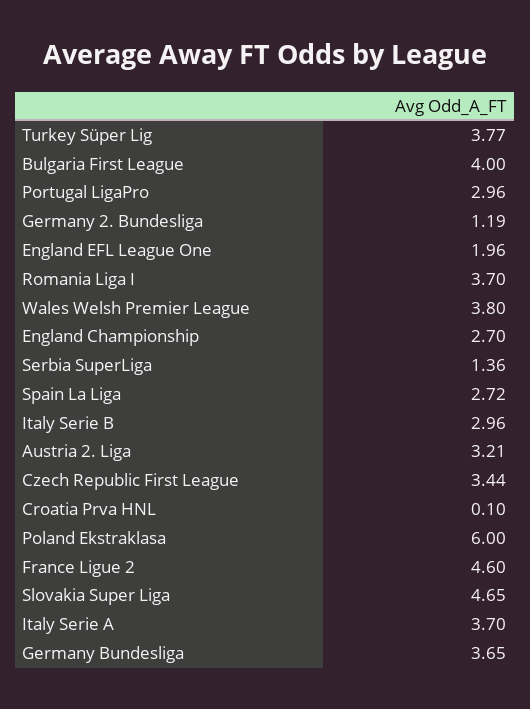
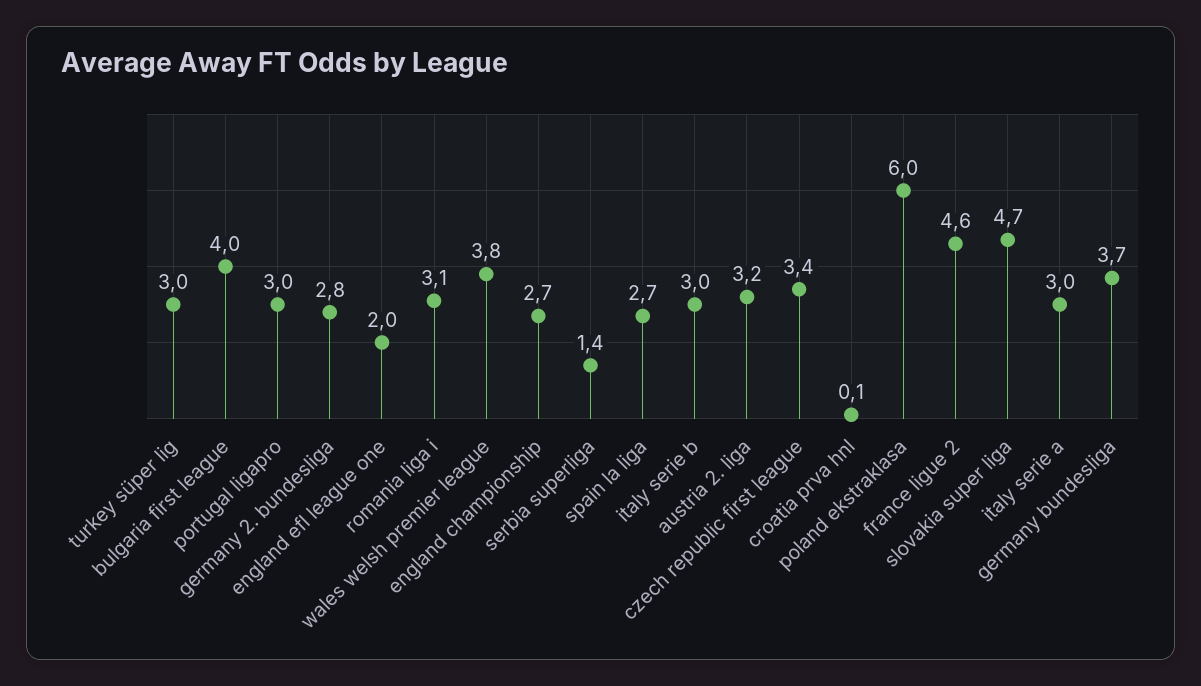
  {
-   "Turkey Süper Lig": 3.77,
+   "Turkey Süper Lig": 3,
    "Bulgaria First League": 4,
    "Portugal LigaPro": 2.96,
-   "Germany 2. Bundesliga": 1.19,
+   "Germany 2. Bundesliga": 2.8,
    "England EFL League One": 1.96,
-   "Romania Liga I": 3.7,
+   "Romania Liga I": 3.1,
    "Wales Welsh Premier League": 3.8,
    "England Championship": 2.7,
    "Serbia SuperLiga": 1.36,
    "Spain La Liga": 2.72,
    "Italy Serie B": 2.96,
    "Austria 2. Liga": 3.21,
    "Czech Republic First League": 3.44,
    "Croatia Prva HNL": 0.1,
    "Poland Ekstraklasa": 6,
    "France Ligue 2": 4.6,
    "Slovakia Super Liga": 4.65,
-   "Italy Serie A": 3.7,
+   "Italy Serie A": 3,
    "Germany Bundesliga": 3.65
  }

